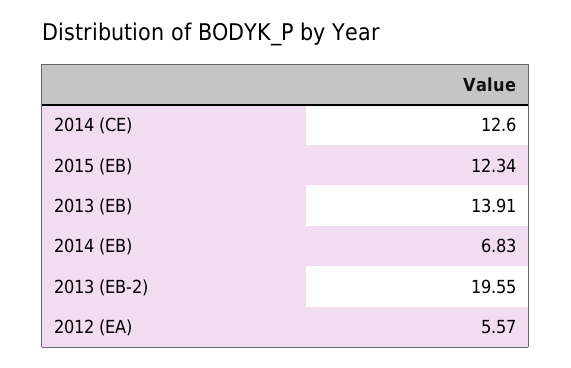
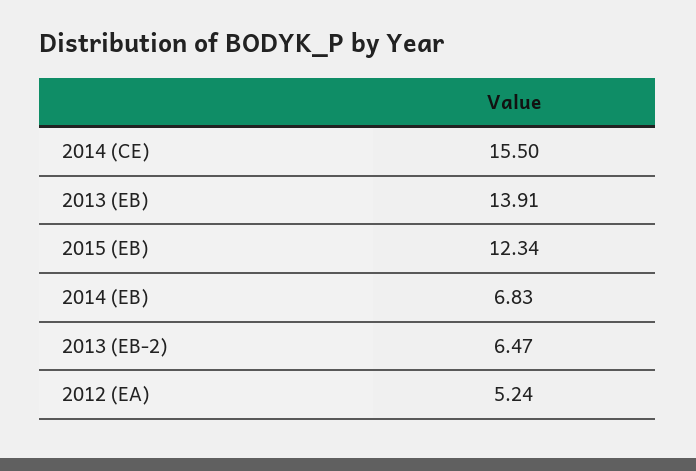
  {
-   "2014 (CE)": 12.6,
+   "2014 (CE)": 15.5,
    "2015 (EB)": 12.34,
    "2013 (EB)": 13.91,
    "2014 (EB)": 6.83,
-   "2013 (EB-2)": 19.55,
+   "2013 (EB-2)": 6.47,
-   "2012 (EA)": 5.57
+   "2012 (EA)": 5.24
  }

